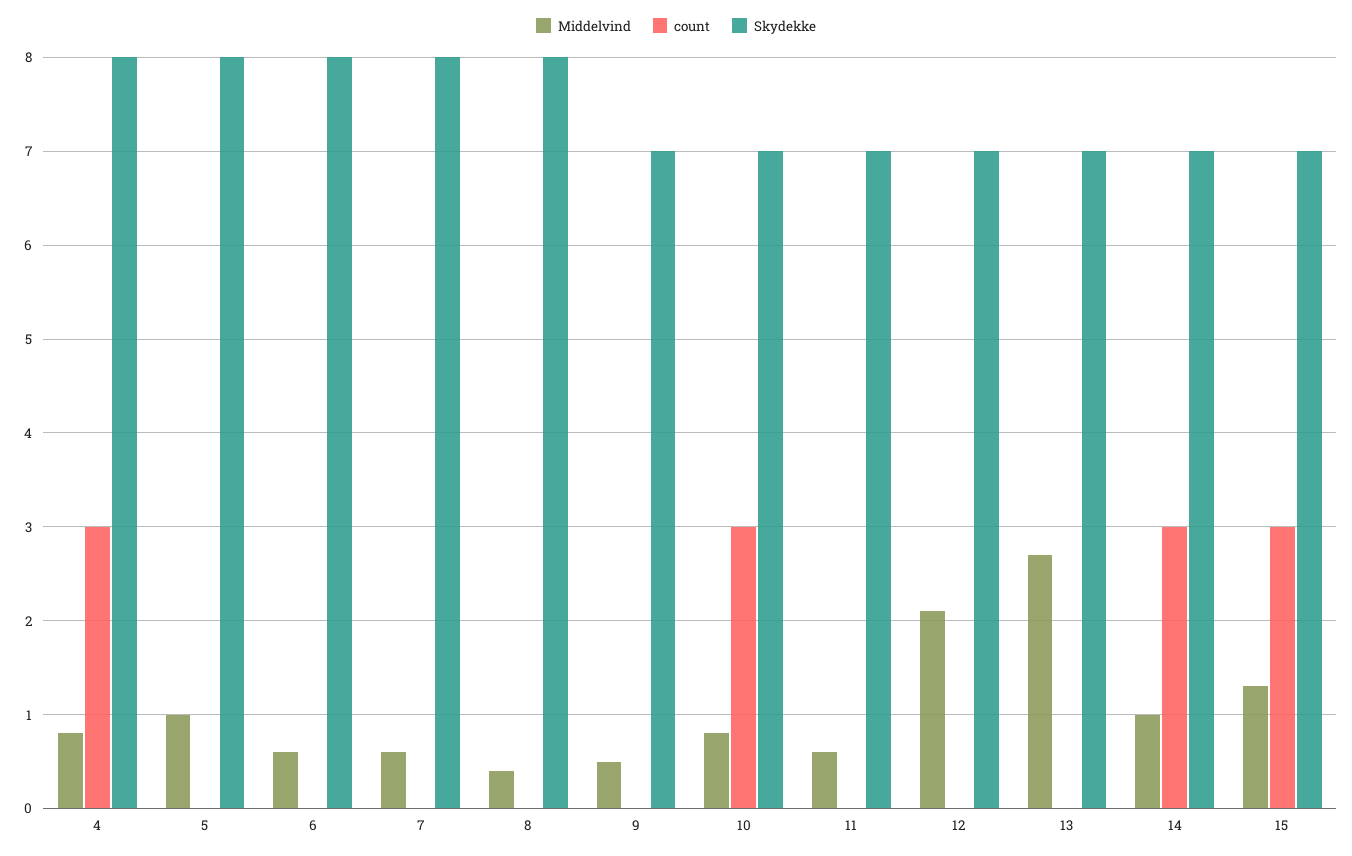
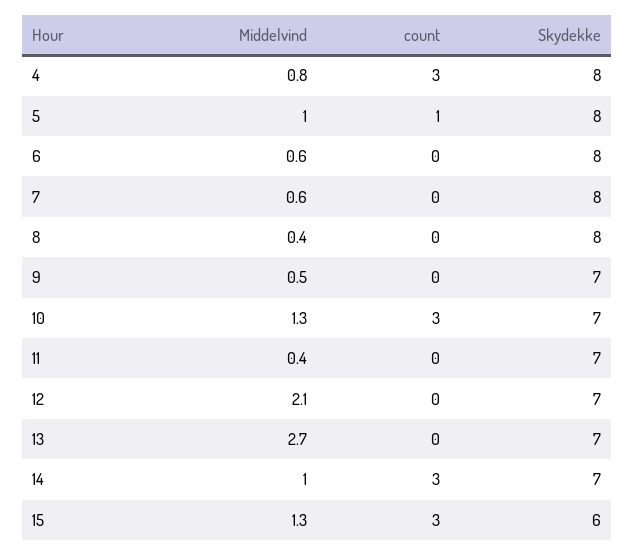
  {
    "Middelvind": {
      "4": 0.8,
      "5": 1,
      "6": 0.6,
      "7": 0.6,
      "8": 0.4,
      "9": 0.5,
-     "10": 0.8,
+     "10": 1.3,
-     "11": 0.6,
+     "11": 0.4,
      "12": 2.1,
      "13": 2.7,
      "14": 1,
      "15": 1.3
    },
    "count": {
      "4": 3,
-     "5": 0,
+     "5": 1,
      "6": 0,
      "7": 0,
      "8": 0,
      "9": 0,
      "10": 3,
      "11": 0,
      "12": 0,
      "13": 0,
      "14": 3,
      "15": 3
    },
    "Skydekke": {
      "4": 8,
      "5": 8,
      "6": 8,
      "7": 8,
      "8": 8,
      "9": 7,
      "10": 7,
      "11": 7,
      "12": 7,
      "13": 7,
      "14": 7,
-     "15": 7
+     "15": 6
    }
  }

